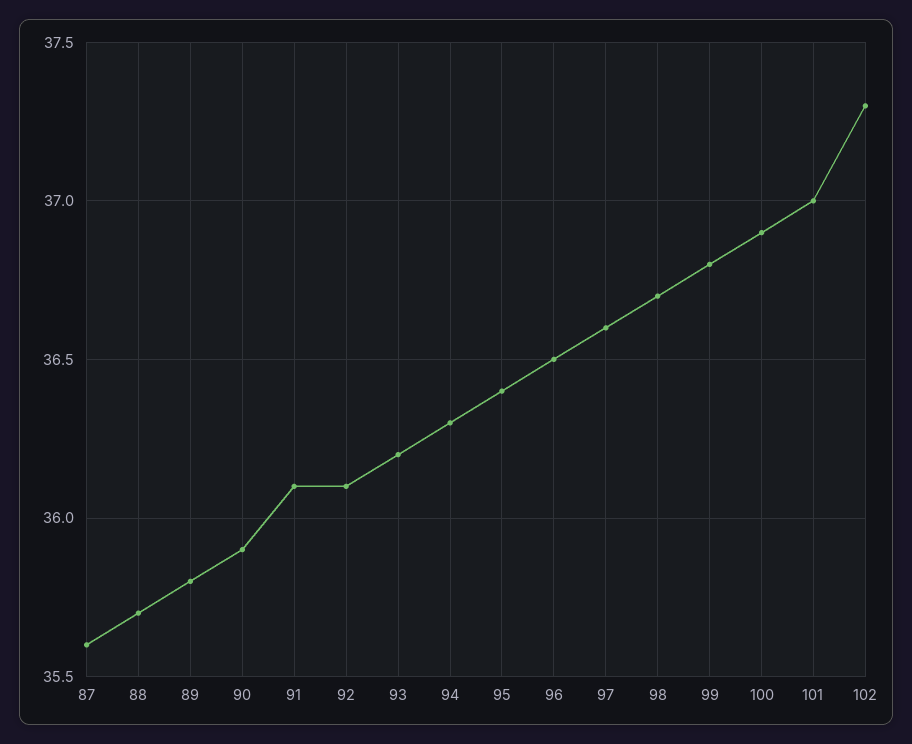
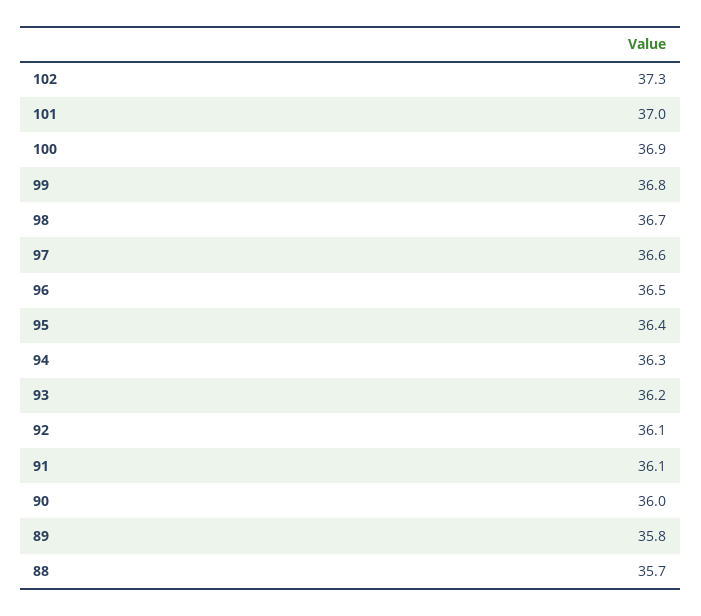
  {
-   "87": 35.6,
    "88": 35.7,
    "89": 35.8,
-   "90": 35.9,
+   "90": 36,
    "91": 36.1,
    "92": 36.1,
    "93": 36.2,
    "94": 36.3,
    "95": 36.4,
    "96": 36.5,
    "97": 36.6,
    "98": 36.7,
    "99": 36.8,
    "100": 36.9,
    "101": 37,
    "102": 37.3
  }

